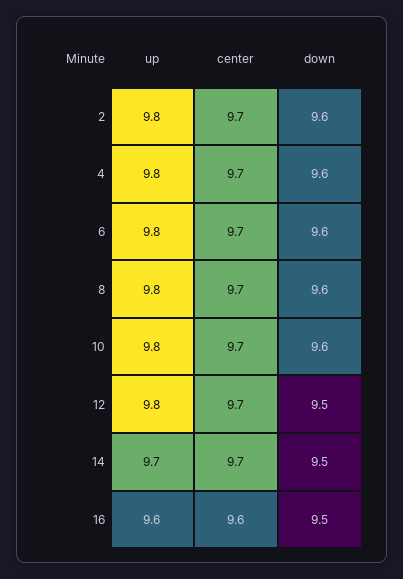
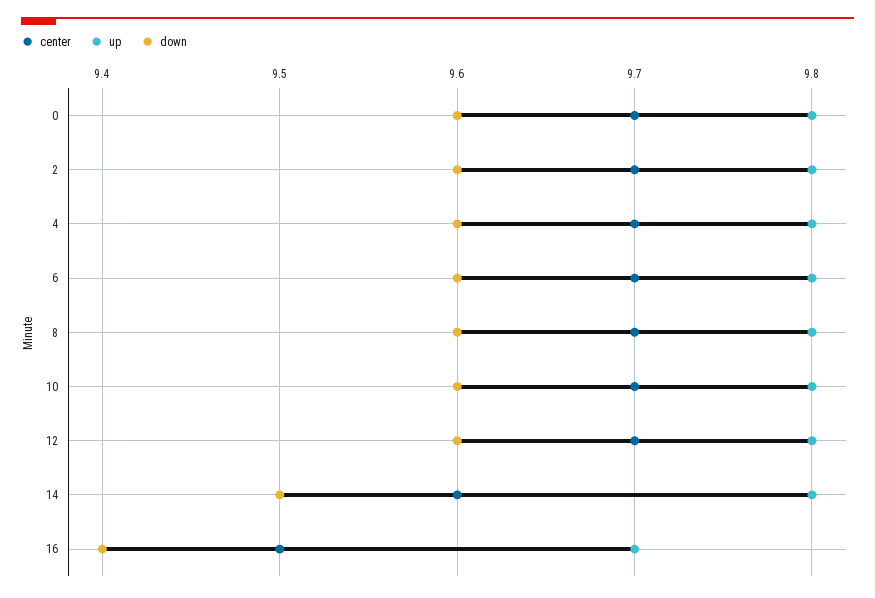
  {
    "up": {
      "2": 9.8,
      "4": 9.8,
      "6": 9.8,
      "8": 9.8,
      "10": 9.8,
      "12": 9.8,
-     "14": 9.7,
+     "14": 9.8,
-     "16": 9.6
+     "16": 9.7,
+     "0": 9.8
    },
    "center": {
      "2": 9.7,
      "4": 9.7,
      "6": 9.7,
      "8": 9.7,
      "10": 9.7,
      "12": 9.7,
-     "14": 9.7,
+     "14": 9.6,
-     "16": 9.6
+     "16": 9.5,
+     "0": 9.7
    },
    "down": {
      "2": 9.6,
      "4": 9.6,
      "6": 9.6,
      "8": 9.6,
      "10": 9.6,
-     "12": 9.5,
+     "12": 9.6,
      "14": 9.5,
-     "16": 9.5
+     "16": 9.4,
+     "0": 9.6
    }
  }

